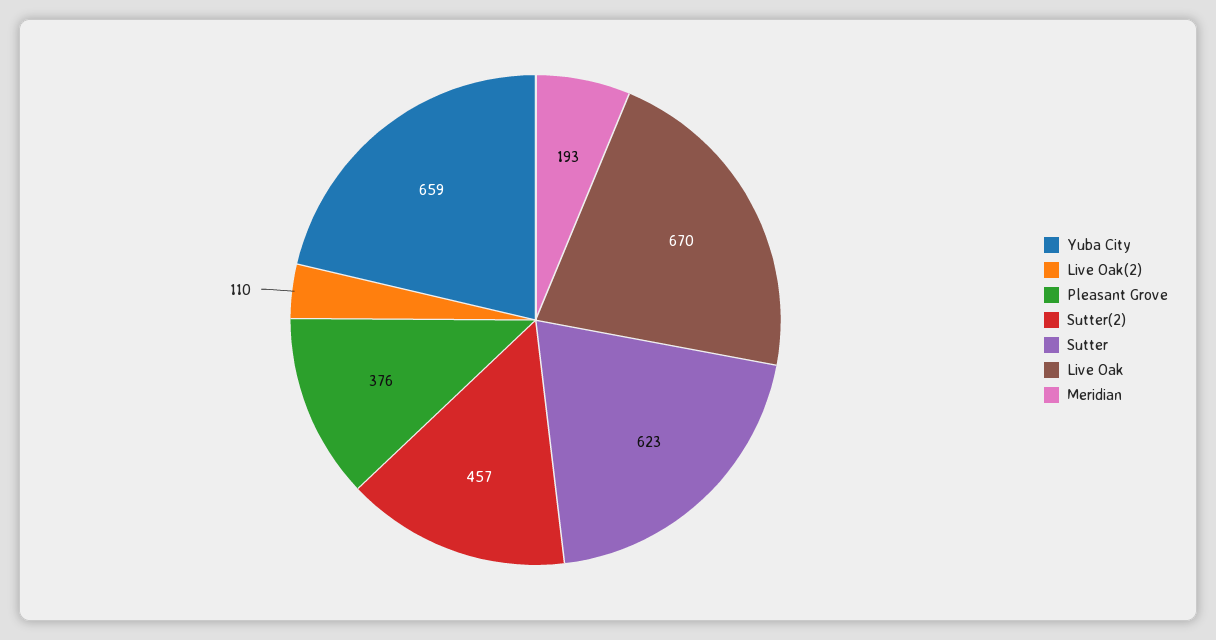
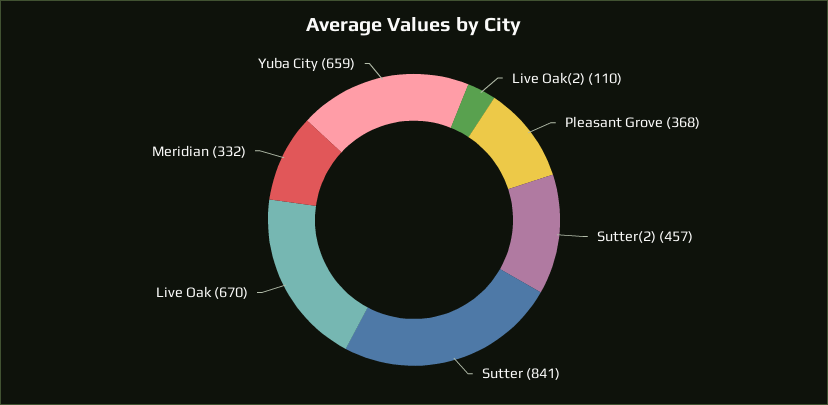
  {
    "Yuba City": 659,
    "Live Oak(2)": 110,
-   "Pleasant Grove": 376,
+   "Pleasant Grove": 368,
    "Sutter(2)": 457,
-   "Sutter": 623,
+   "Sutter": 841,
    "Live Oak": 670,
-   "Meridian": 193
+   "Meridian": 332
  }

